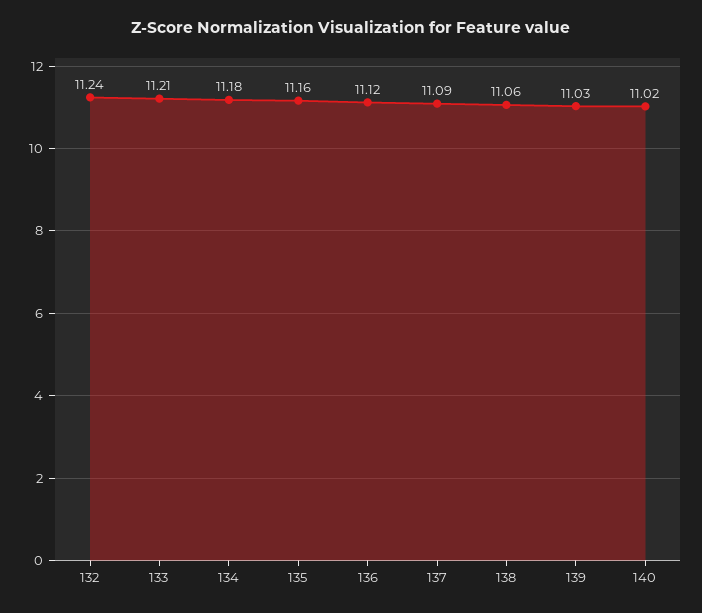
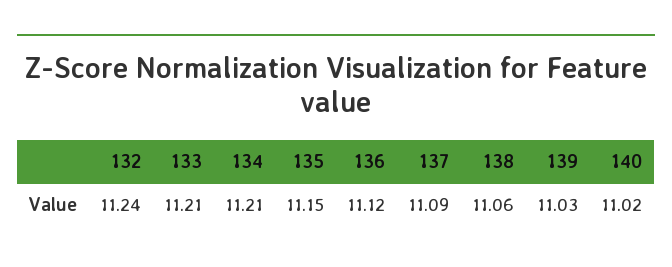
  {
    "132": 11.24,
    "133": 11.21,
-   "134": 11.18,
+   "134": 11.21,
-   "135": 11.16,
+   "135": 11.15,
    "136": 11.12,
    "137": 11.09,
    "138": 11.06,
    "139": 11.03,
    "140": 11.02
  }

